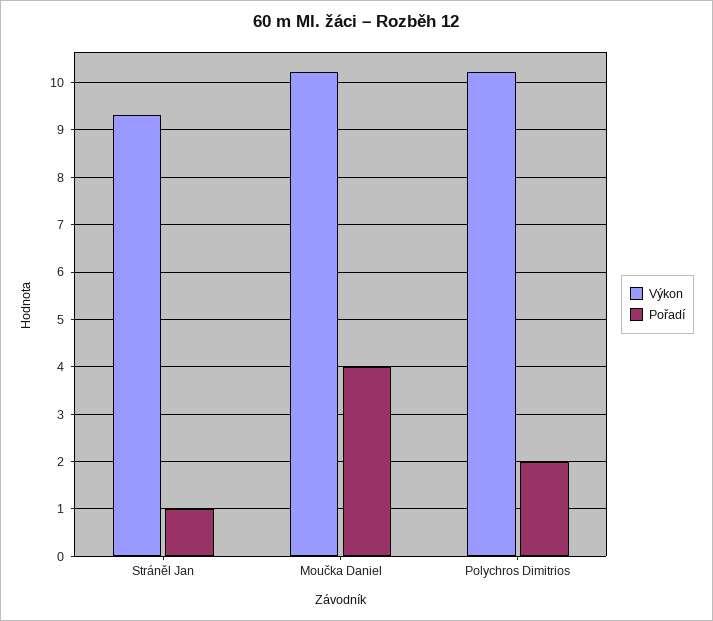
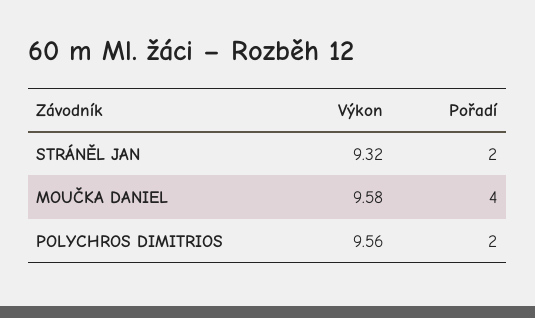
  {
    "Výkon": {
      "Stráněl Jan": 9.32,
-     "Moučka Daniel": 10.2,
+     "Moučka Daniel": 9.58,
-     "Polychros Dimitrios": 10.2
+     "Polychros Dimitrios": 9.56
    },
    "Pořadí": {
-     "Stráněl Jan": 1,
+     "Stráněl Jan": 2,
      "Moučka Daniel": 4,
      "Polychros Dimitrios": 2
    }
  }

